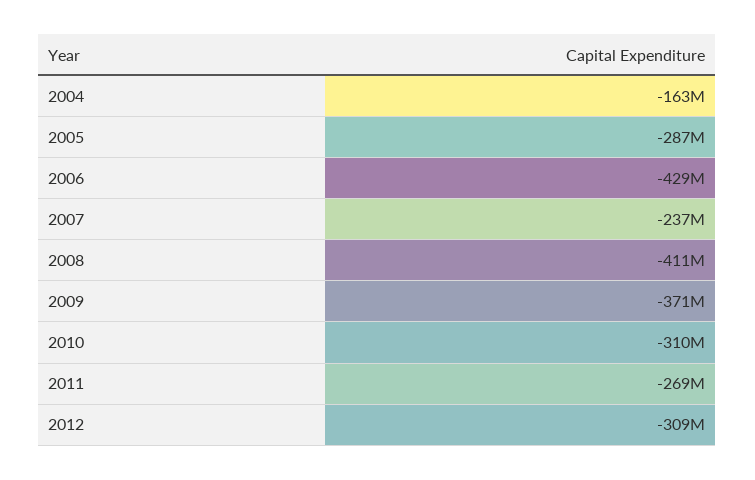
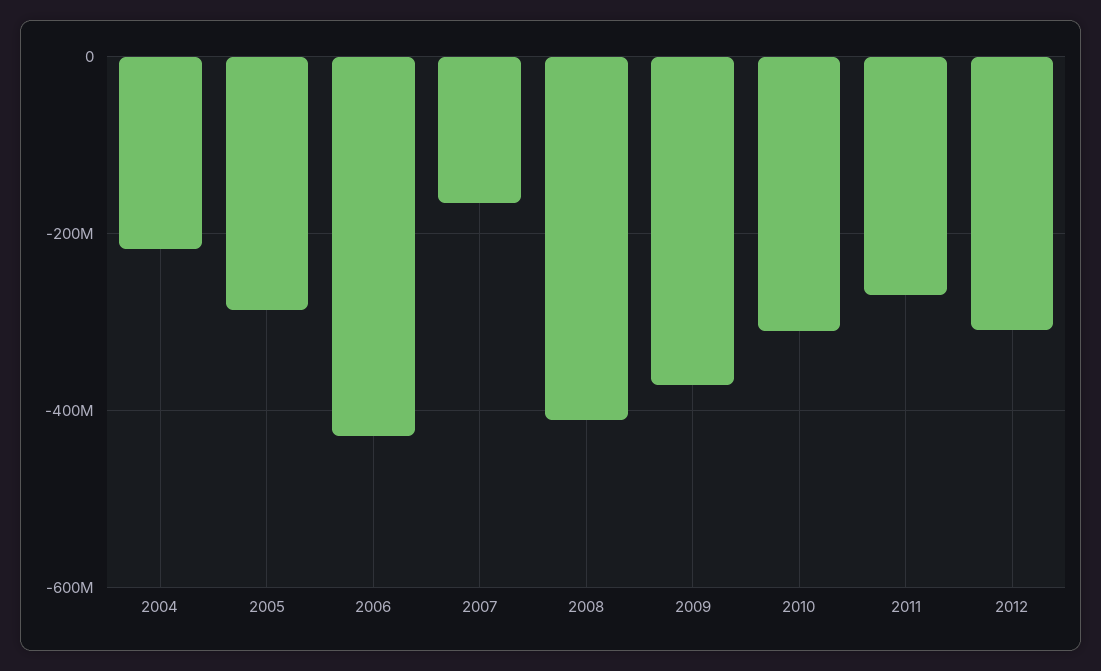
  {
-   "2004": -163000000,
+   "2004": -220000000,
    "2005": -287000000,
    "2006": -429000000,
-   "2007": -237000000,
+   "2007": -160000000,
    "2008": -411000000,
    "2009": -371000000,
    "2010": -310000000,
    "2011": -269000000,
    "2012": -309000000
  }

